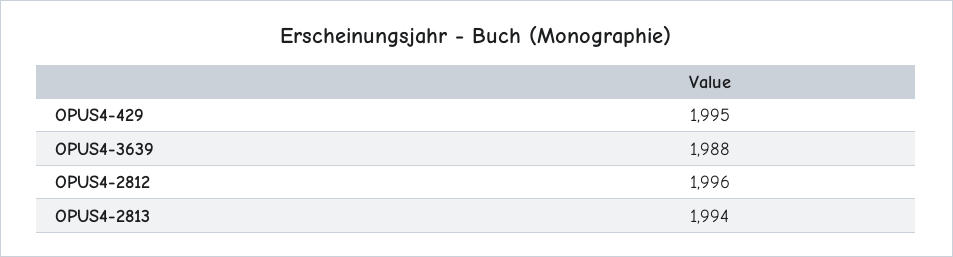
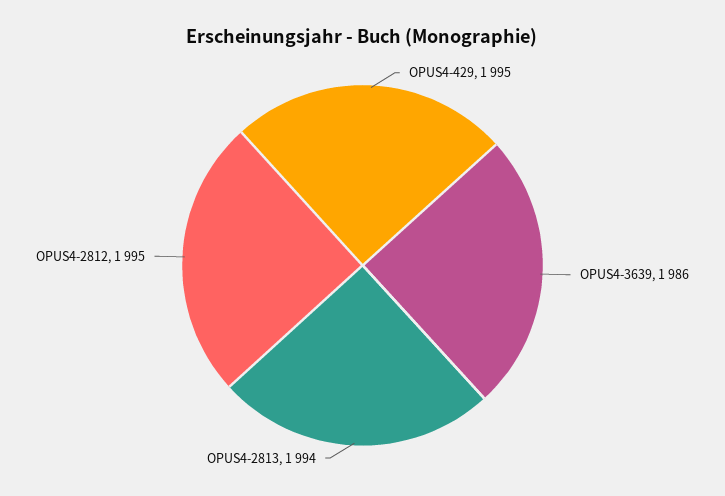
  {
    "OPUS4-429": 1995,
-   "OPUS4-3639": 1988,
+   "OPUS4-3639": 1986,
-   "OPUS4-2812": 1996,
+   "OPUS4-2812": 1995,
    "OPUS4-2813": 1994
  }

